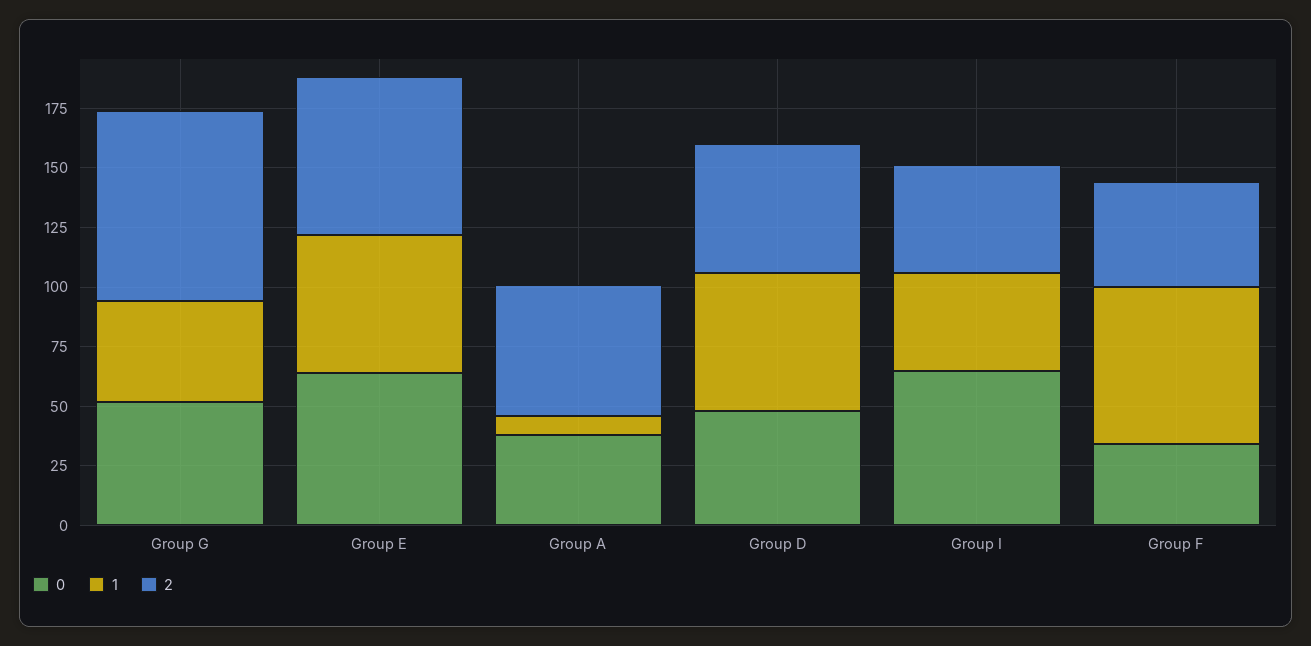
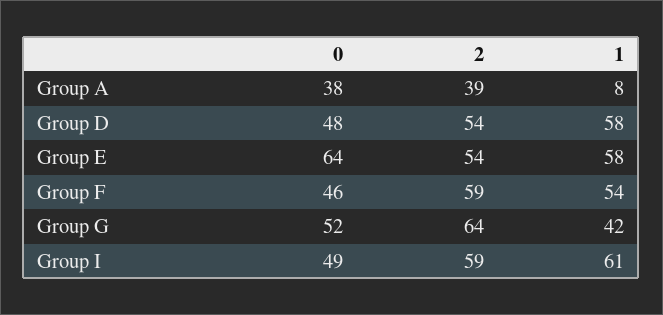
  {
    "0": {
      "Group G": 52,
      "Group E": 64,
      "Group A": 38,
      "Group D": 48,
-     "Group I": 65,
+     "Group I": 49,
-     "Group F": 35
+     "Group F": 46
    },
    "1": {
      "Group G": 42,
      "Group E": 58,
      "Group A": 8,
      "Group D": 58,
-     "Group I": 40,
+     "Group I": 61,
-     "Group F": 65
+     "Group F": 54
    },
    "2": {
-     "Group G": 80,
+     "Group G": 64,
-     "Group E": 65,
+     "Group E": 54,
-     "Group A": 55,
+     "Group A": 39,
      "Group D": 54,
-     "Group I": 45,
+     "Group I": 59,
-     "Group F": 45
+     "Group F": 59
    }
  }

